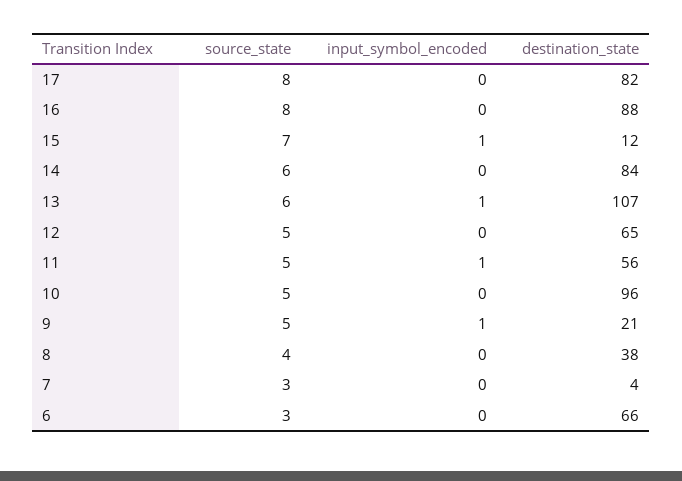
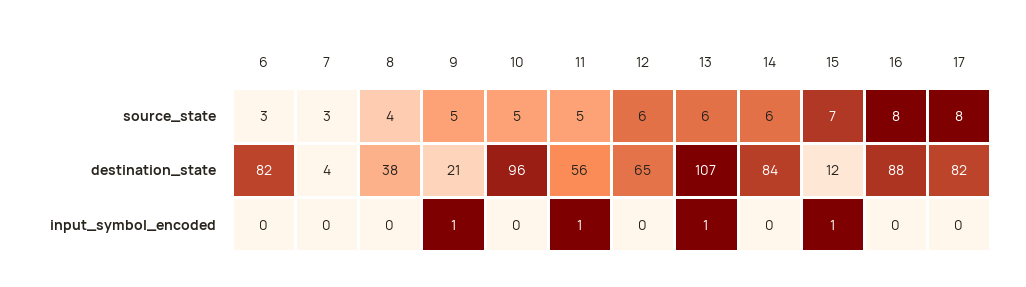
  {
    "source_state": {
      "17": 8,
      "16": 8,
      "15": 7,
      "14": 6,
      "13": 6,
-     "12": 5,
+     "12": 6,
      "11": 5,
      "10": 5,
      "9": 5,
      "8": 4,
      "7": 3,
      "6": 3
    },
    "input_symbol_encoded": {
      "17": 0,
      "16": 0,
      "15": 1,
      "14": 0,
      "13": 1,
      "12": 0,
      "11": 1,
      "10": 0,
      "9": 1,
      "8": 0,
      "7": 0,
      "6": 0
    },
    "destination_state": {
      "17": 82,
      "16": 88,
      "15": 12,
      "14": 84,
      "13": 107,
      "12": 65,
      "11": 56,
      "10": 96,
      "9": 21,
      "8": 38,
      "7": 4,
-     "6": 66
+     "6": 82
    }
  }

